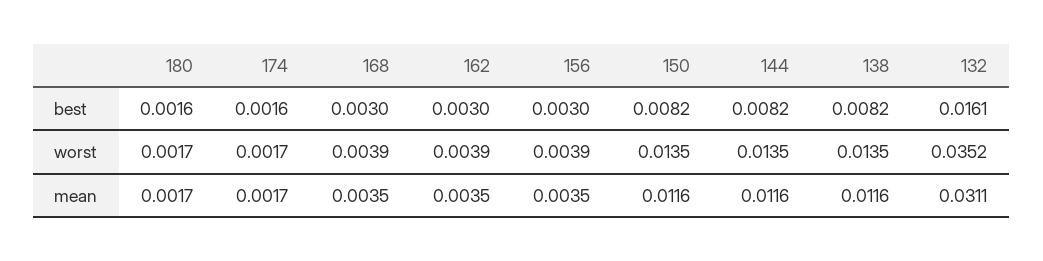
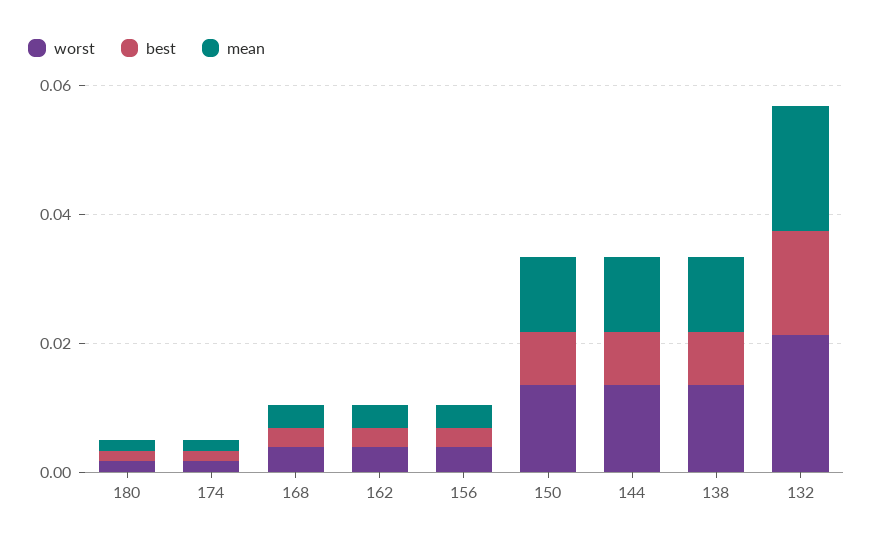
  {
    "best": {
      "180": 0.0016,
      "174": 0.0016,
      "168": 0.003,
      "162": 0.003,
      "156": 0.003,
      "150": 0.0082,
      "144": 0.0082,
      "138": 0.0082,
      "132": 0.0161
    },
    "worst": {
      "180": 0.0017,
      "174": 0.0017,
      "168": 0.0039,
      "162": 0.0039,
      "156": 0.0039,
      "150": 0.0135,
      "144": 0.0135,
      "138": 0.0135,
-     "132": 0.0352
+     "132": 0.02
    },
    "mean": {
      "180": 0.0017,
      "174": 0.0017,
      "168": 0.0035,
      "162": 0.0035,
      "156": 0.0035,
      "150": 0.0116,
      "144": 0.0116,
      "138": 0.0116,
-     "132": 0.0311
+     "132": 0.02
    }
  }

